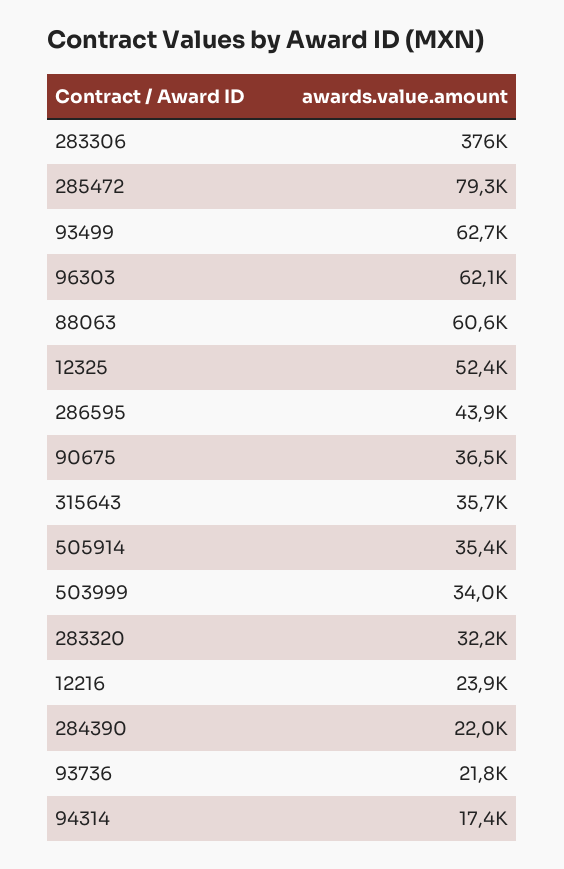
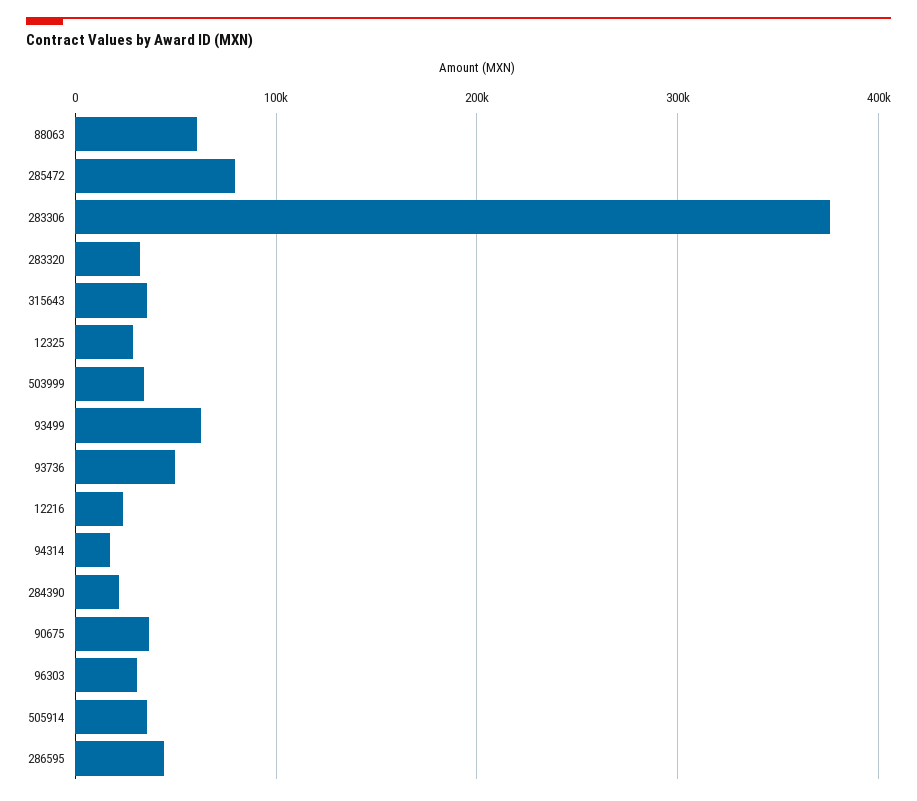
  {
    "283306": 376000,
    "285472": 79300,
    "93499": 62700,
-   "96303": 62100,
+   "96303": 30000,
    "88063": 60600,
-   "12325": 52400,
+   "12325": 30000,
    "286595": 43900,
    "90675": 36500,
    "315643": 35700,
    "505914": 35400,
    "503999": 34000,
    "283320": 32200,
    "12216": 23900,
    "284390": 22000,
-   "93736": 21800,
+   "93736": 50000,
    "94314": 17400
  }

